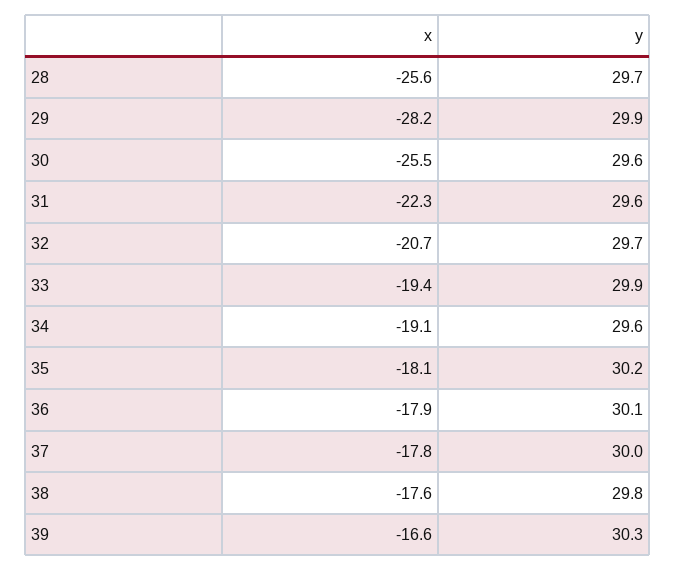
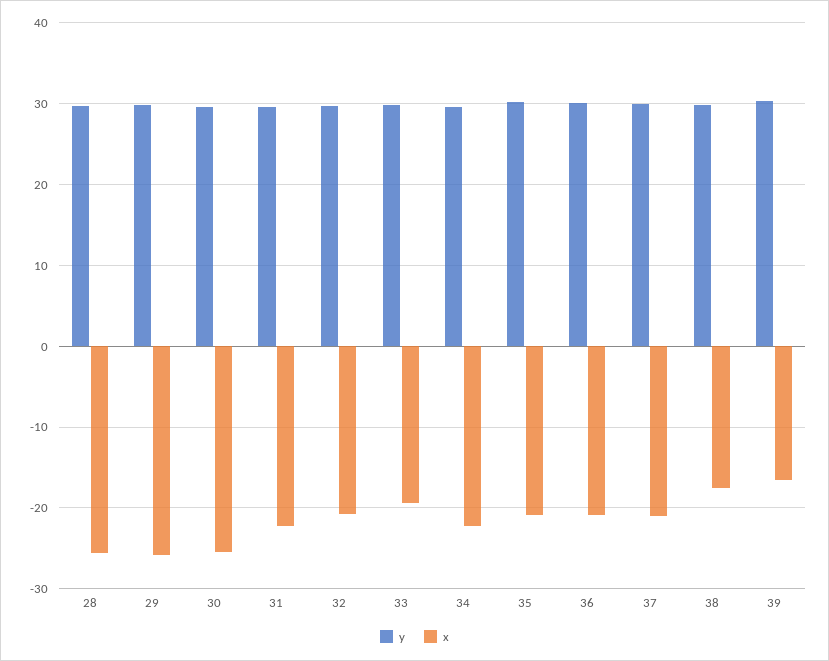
  {
    "x": {
      "28": -25.6,
-     "29": -28.2,
+     "29": -26,
      "30": -25.5,
      "31": -22.3,
      "32": -20.7,
      "33": -19.4,
-     "34": -19.1,
+     "34": -22,
-     "35": -18.1,
+     "35": -21,
-     "36": -17.9,
+     "36": -21,
-     "37": -17.8,
+     "37": -21,
      "38": -17.6,
      "39": -16.6
    },
    "y": {
      "28": 29.7,
      "29": 29.9,
      "30": 29.6,
      "31": 29.6,
      "32": 29.7,
      "33": 29.9,
      "34": 29.6,
      "35": 30.2,
      "36": 30.1,
      "37": 30,
      "38": 29.8,
      "39": 30.3
    }
  }

